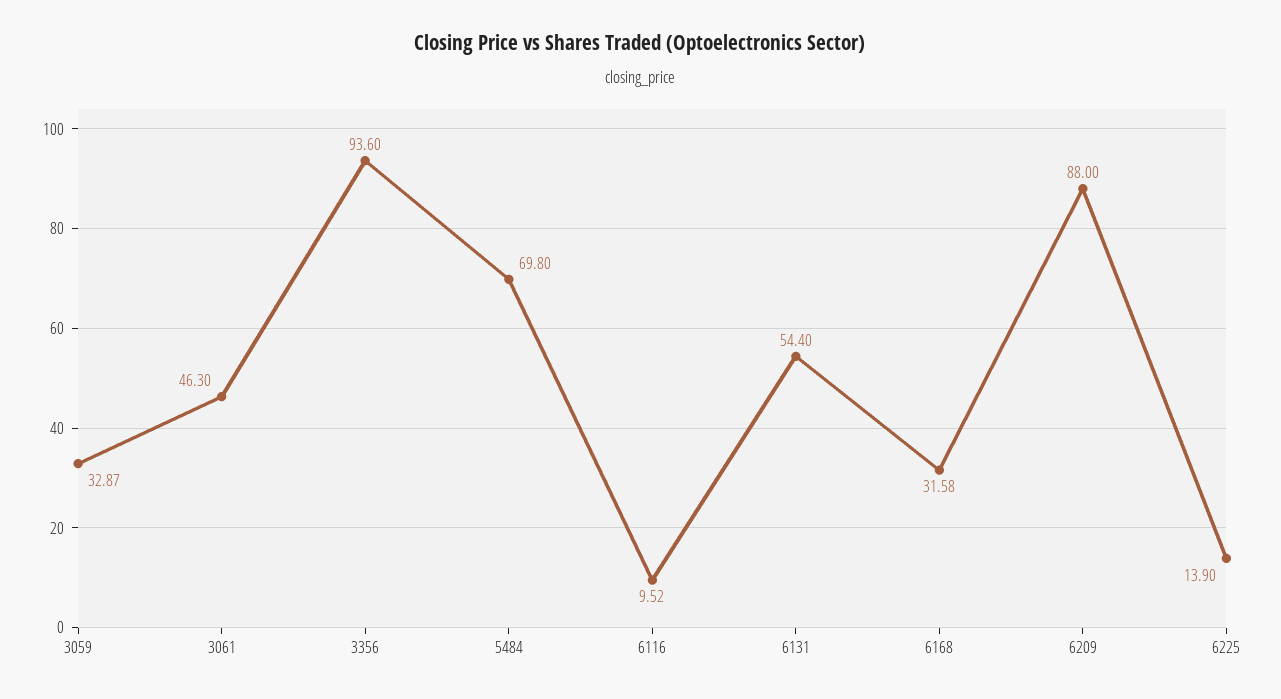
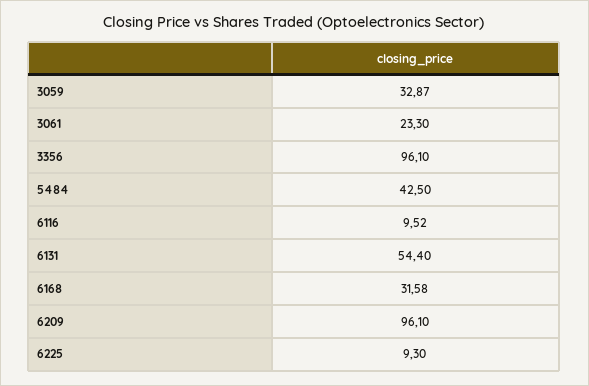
  {
    "3059": 32.87,
-   "3061": 46.3,
+   "3061": 23.3,
-   "3356": 93.6,
+   "3356": 96.1,
-   "5484": 69.8,
+   "5484": 42.5,
    "6116": 9.52,
    "6131": 54.4,
    "6168": 31.58,
-   "6209": 88,
+   "6209": 96.1,
-   "6225": 13.9
+   "6225": 9.3
  }

